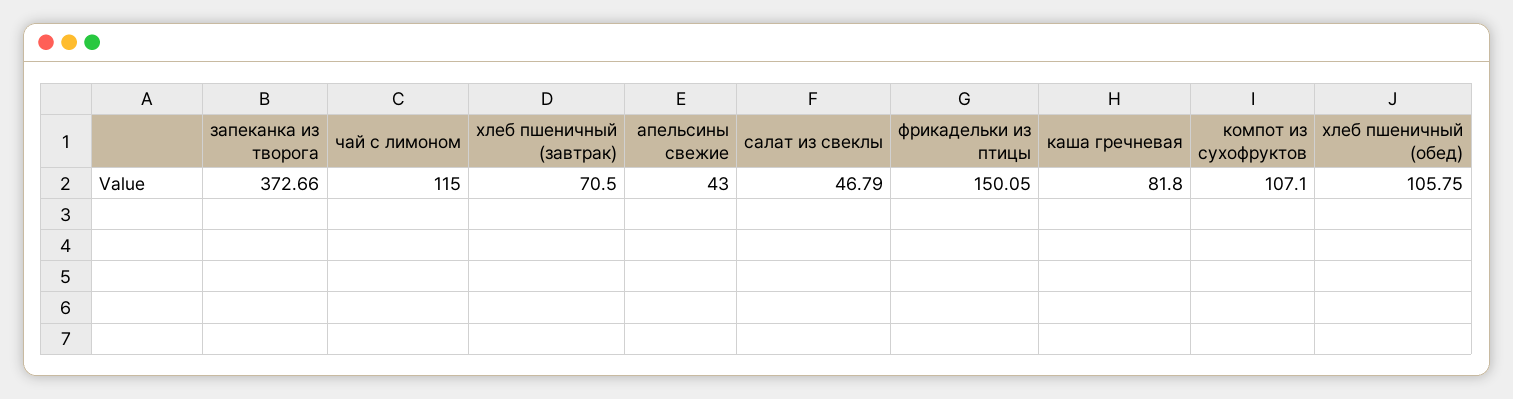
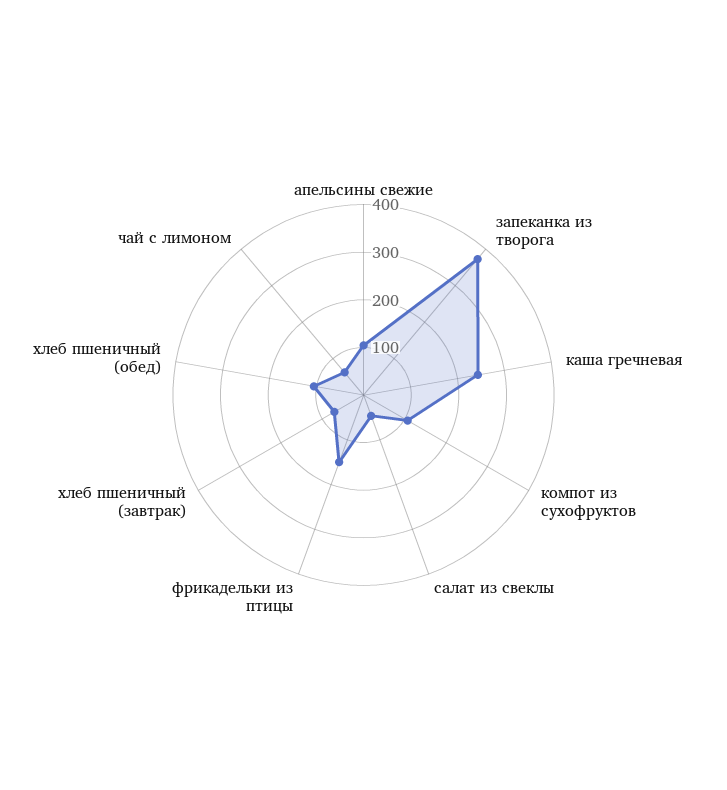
  {
    "запеканка из творога": 372.66,
-   "чай с лимоном": 115,
+   "чай с лимоном": 60,
    "хлеб пшеничный (завтрак)": 70.5,
-   "апельсины свежие": 43,
+   "апельсины свежие": 100,
    "салат из свеклы": 46.79,
    "фрикадельки из птицы": 150.05,
-   "каша гречневая": 81.8,
+   "каша гречневая": 240,
    "компот из сухофруктов": 107.1,
    "хлеб пшеничный (обед)": 105.75
  }

